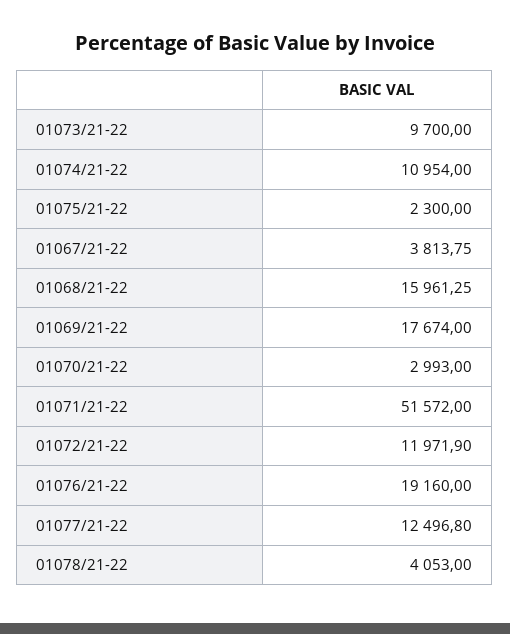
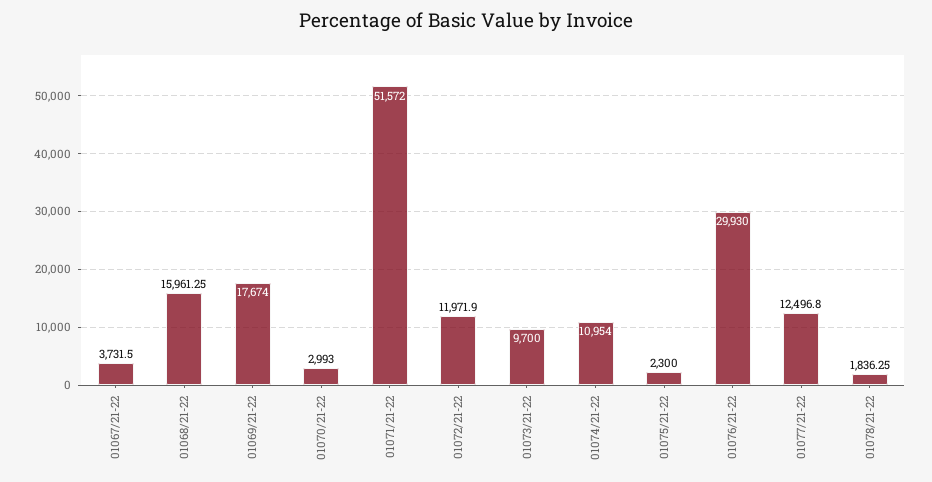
  {
    "01073/21-22": 9700,
    "01074/21-22": 10954,
    "01075/21-22": 2300,
-   "01067/21-22": 3813.75,
+   "01067/21-22": 3731.5,
    "01068/21-22": 15961.25,
    "01069/21-22": 17674,
    "01070/21-22": 2993,
    "01071/21-22": 51572,
    "01072/21-22": 11971.9,
-   "01076/21-22": 19160,
+   "01076/21-22": 29930,
    "01077/21-22": 12496.8,
-   "01078/21-22": 4053
+   "01078/21-22": 1836.25
  }

